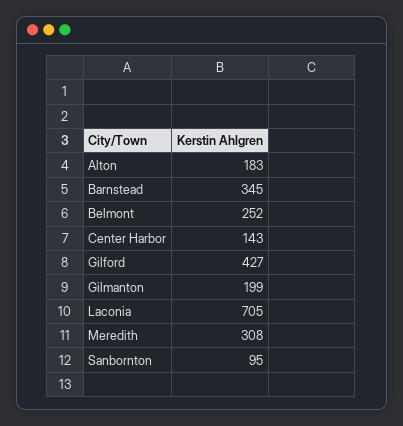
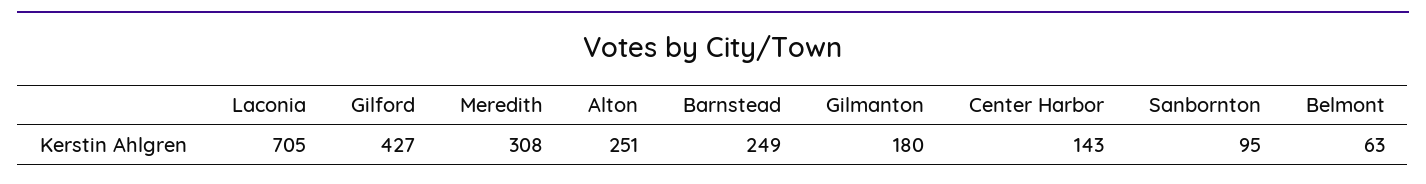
  {
-   "Alton": 183,
+   "Alton": 251,
-   "Barnstead": 345,
+   "Barnstead": 249,
-   "Belmont": 252,
+   "Belmont": 63,
    "Center Harbor": 143,
    "Gilford": 427,
-   "Gilmanton": 199,
+   "Gilmanton": 180,
    "Laconia": 705,
    "Meredith": 308,
    "Sanbornton": 95
  }

